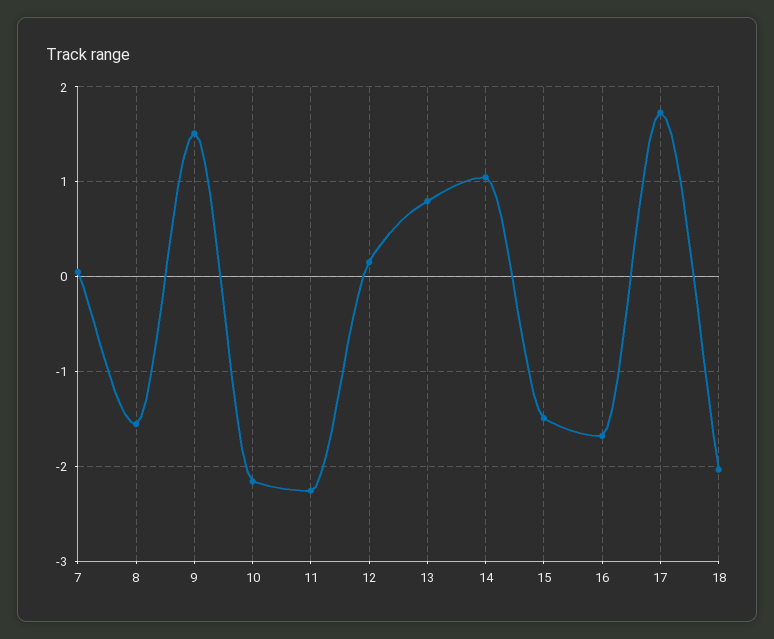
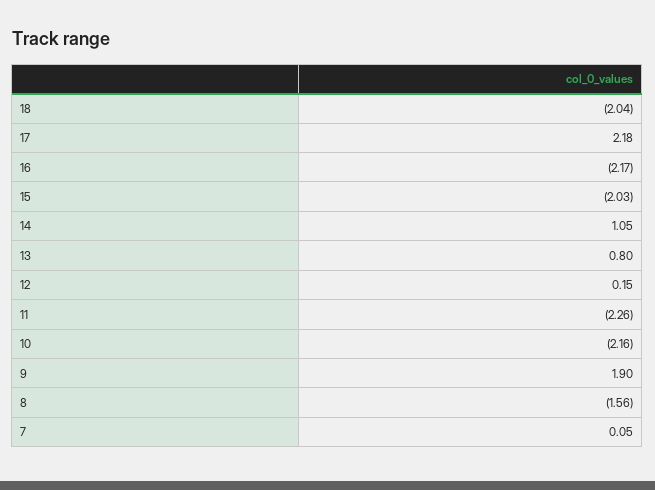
  {
    "7": 0.05,
    "8": -1.56,
-   "9": 1.5,
+   "9": 1.9,
    "10": -2.16,
    "11": -2.26,
    "12": 0.15,
    "13": 0.8,
    "14": 1.05,
-   "15": -1.5,
+   "15": -2.03,
-   "16": -1.7,
+   "16": -2.17,
-   "17": 1.7,
+   "17": 2.18,
    "18": -2.04
  }

